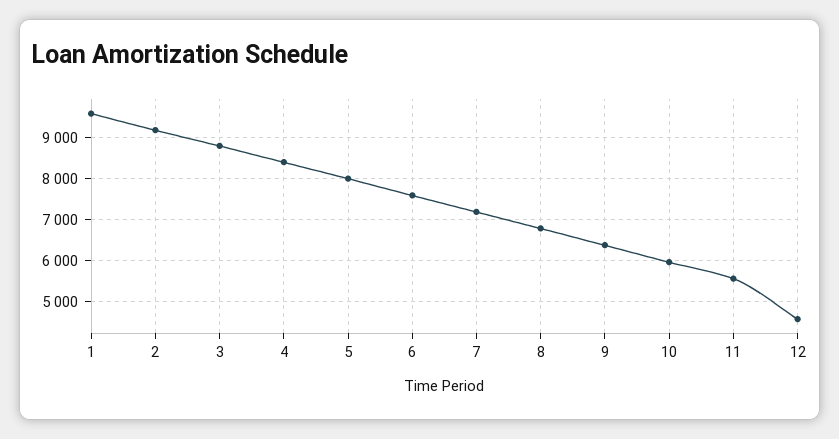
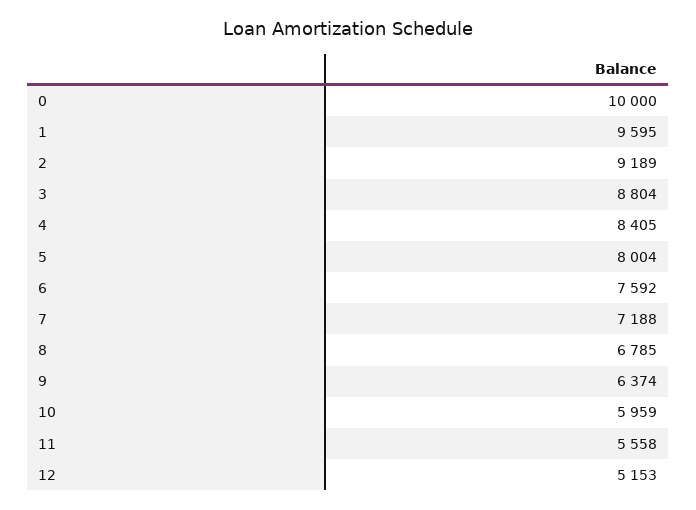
  {
    "1": 9595,
    "2": 9189,
    "3": 8804,
    "4": 8405,
    "5": 8004,
    "6": 7592,
    "7": 7188,
    "8": 6785,
    "9": 6374,
    "10": 5959,
    "11": 5558,
-   "12": 4600
+   "12": 5153,
+   "0": 10000
  }

